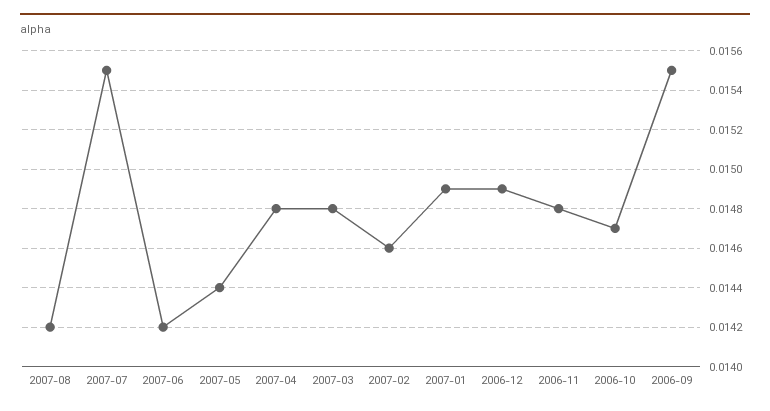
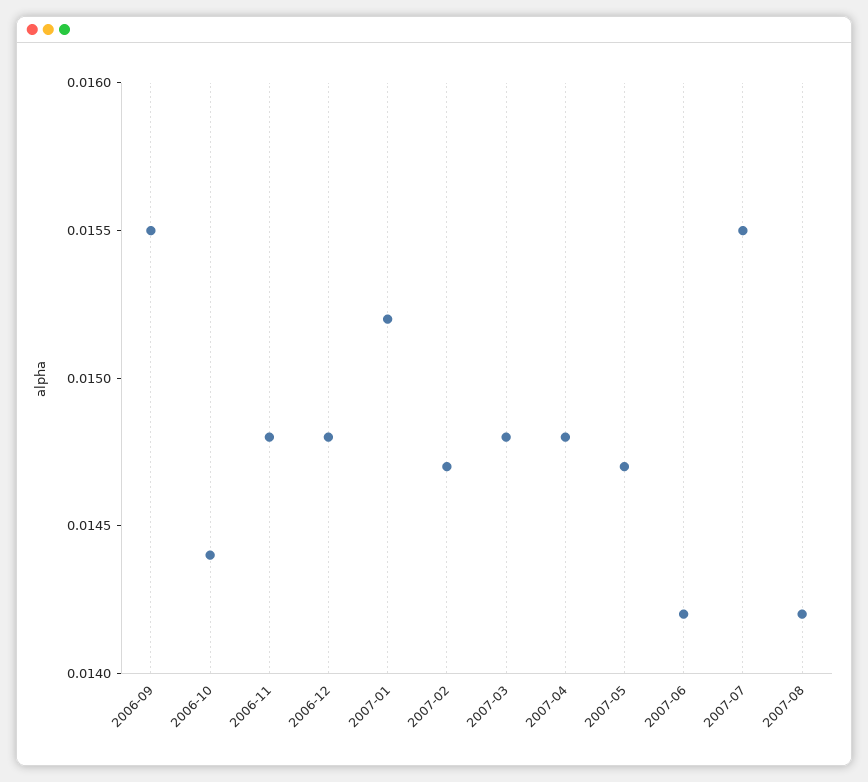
  {
    "2007-08": 0.0142,
    "2007-07": 0.0155,
    "2007-06": 0.0142,
-   "2007-05": 0.0144,
+   "2007-05": 0.0147,
    "2007-04": 0.0148,
    "2007-03": 0.0148,
-   "2007-02": 0.0146,
+   "2007-02": 0.0147,
-   "2007-01": 0.0149,
+   "2007-01": 0.0152,
-   "2006-12": 0.0149,
+   "2006-12": 0.0148,
    "2006-11": 0.0148,
-   "2006-10": 0.0147,
+   "2006-10": 0.0144,
    "2006-09": 0.0155
  }

